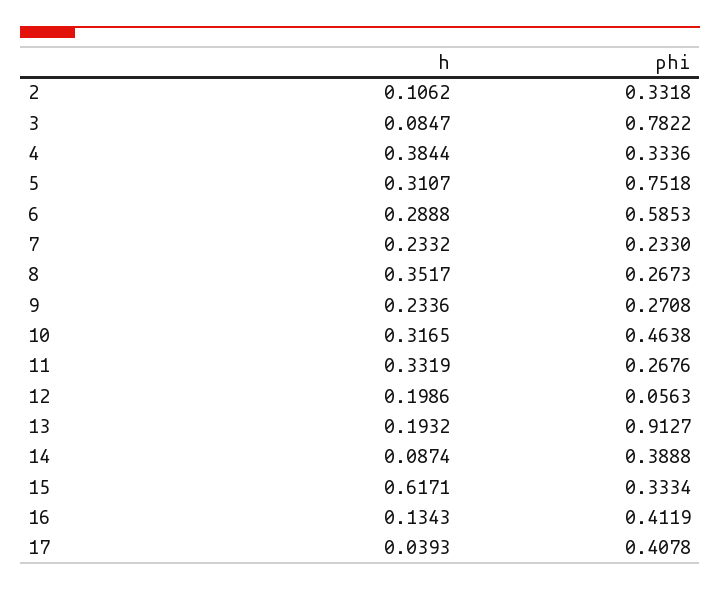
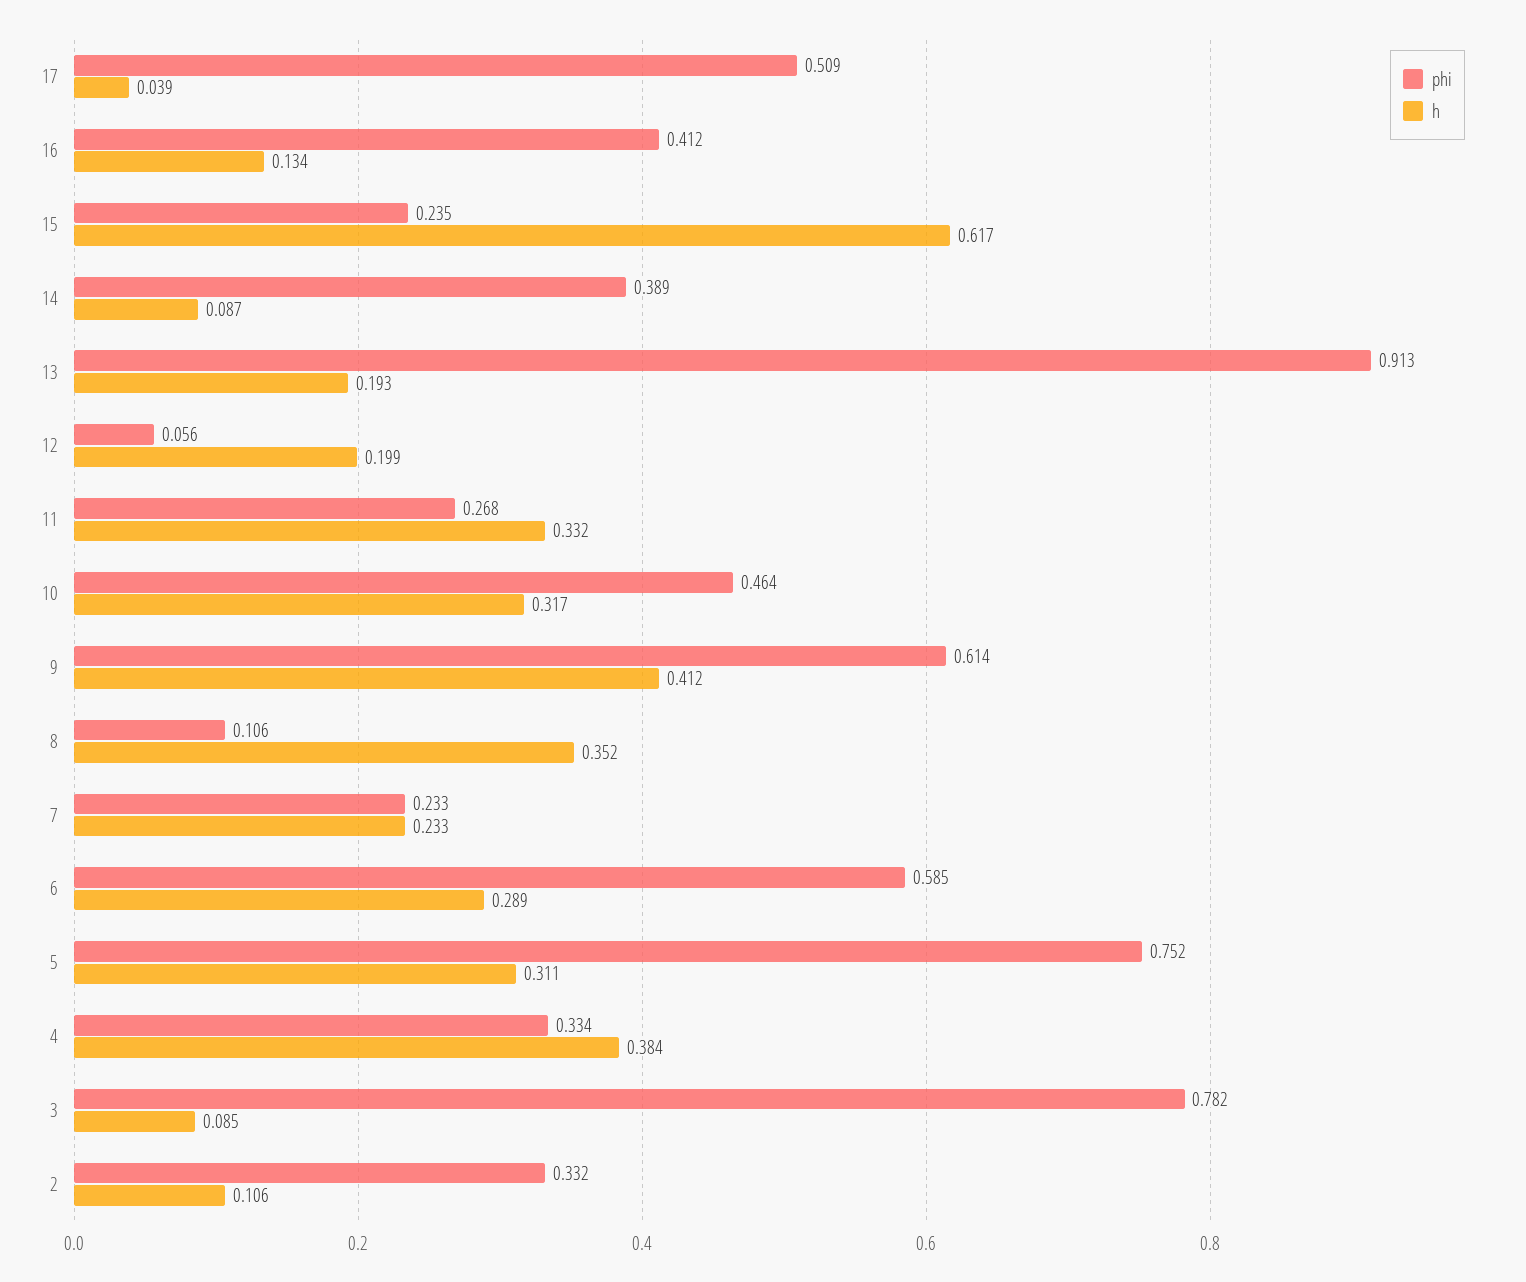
  {
    "h": {
      "2": 0.1062,
      "3": 0.0847,
      "4": 0.3844,
      "5": 0.3107,
      "6": 0.2888,
      "7": 0.2332,
      "8": 0.3517,
-     "9": 0.2336,
+     "9": 0.412,
      "10": 0.3165,
      "11": 0.3319,
      "12": 0.1986,
      "13": 0.1932,
      "14": 0.0874,
      "15": 0.6171,
      "16": 0.1343,
      "17": 0.0393
    },
    "phi": {
      "2": 0.3318,
      "3": 0.7822,
      "4": 0.3336,
      "5": 0.7518,
      "6": 0.5853,
      "7": 0.233,
-     "8": 0.2673,
+     "8": 0.106,
-     "9": 0.2708,
+     "9": 0.614,
      "10": 0.4638,
      "11": 0.2676,
      "12": 0.0563,
      "13": 0.9127,
      "14": 0.3888,
-     "15": 0.3334,
+     "15": 0.235,
      "16": 0.4119,
-     "17": 0.4078
+     "17": 0.509
    }
  }

